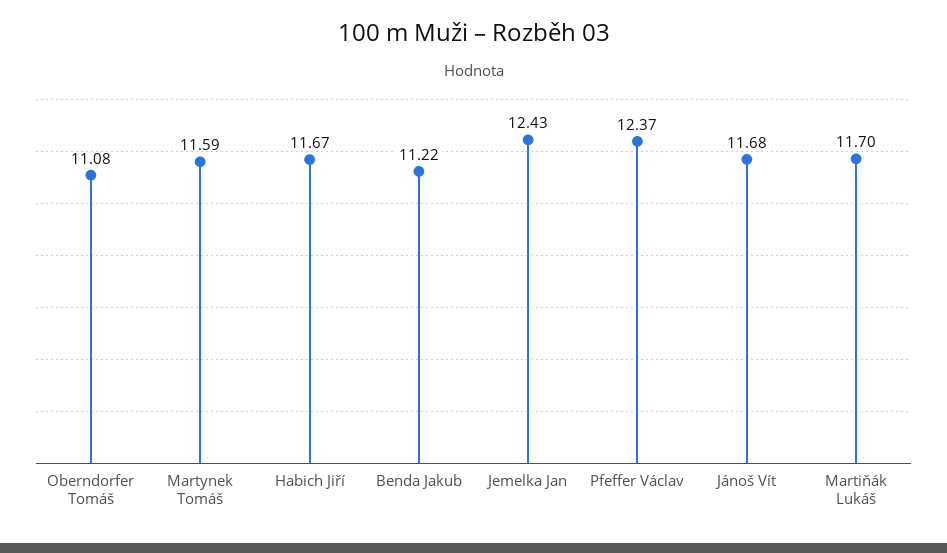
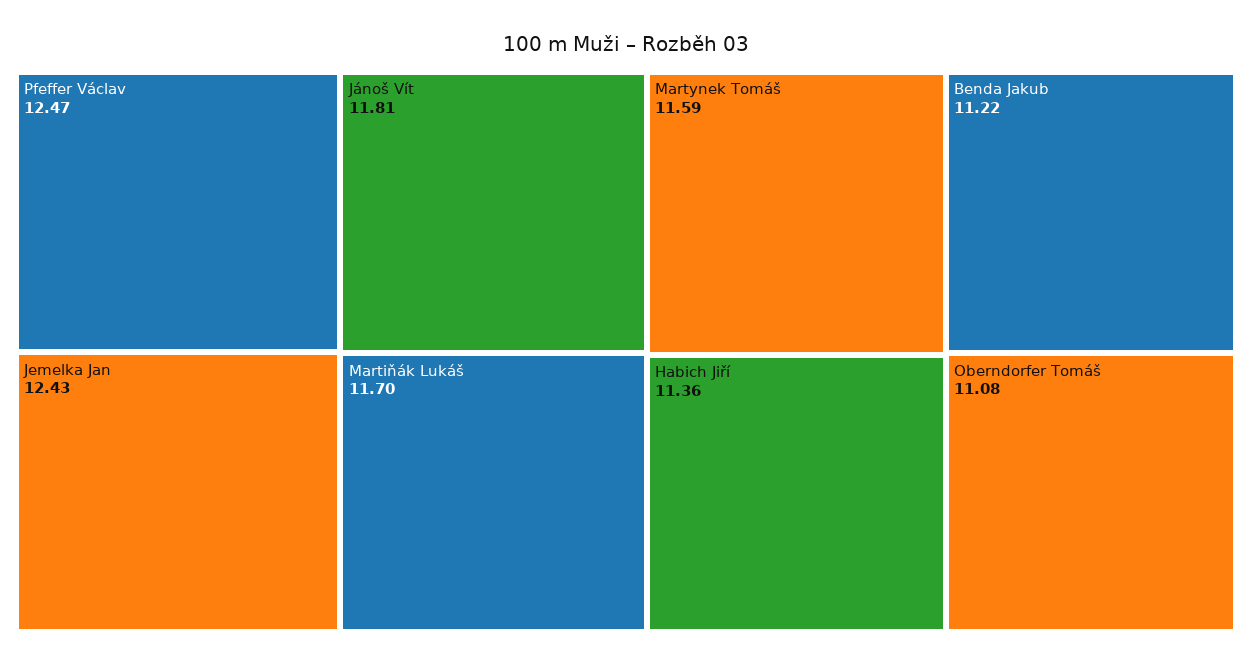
  {
    "Oberndorfer Tomáš": 11.08,
    "Martynek Tomáš": 11.59,
-   "Habich Jiří": 11.67,
+   "Habich Jiří": 11.36,
    "Benda Jakub": 11.22,
    "Jemelka Jan": 12.43,
-   "Pfeffer Václav": 12.37,
+   "Pfeffer Václav": 12.47,
-   "Jánoš Vít": 11.68,
+   "Jánoš Vít": 11.81,
    "Martiňák Lukáš": 11.7
  }

